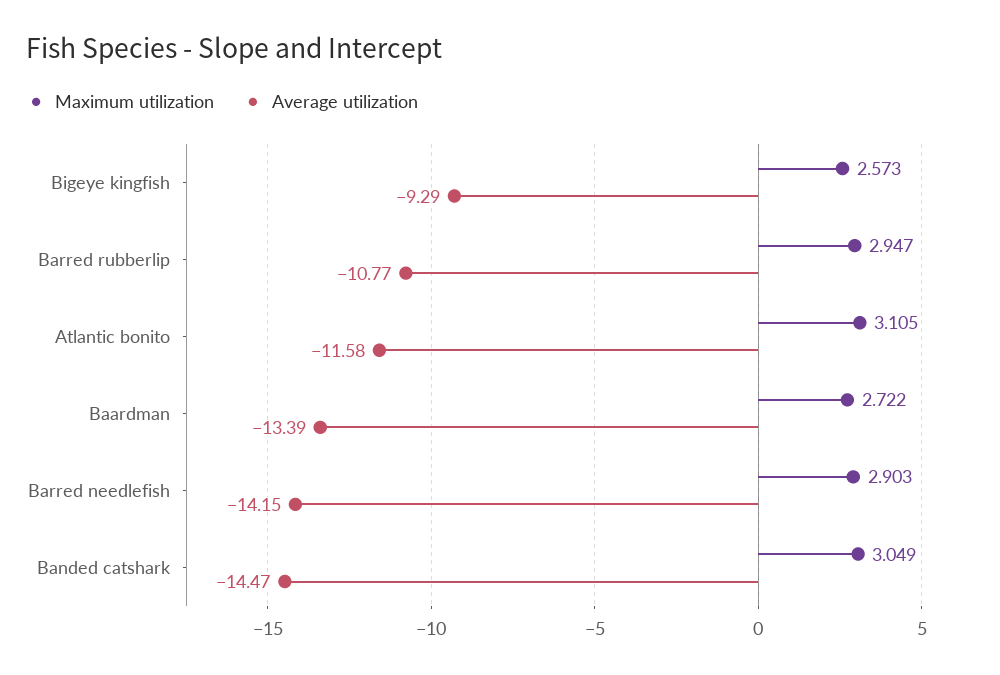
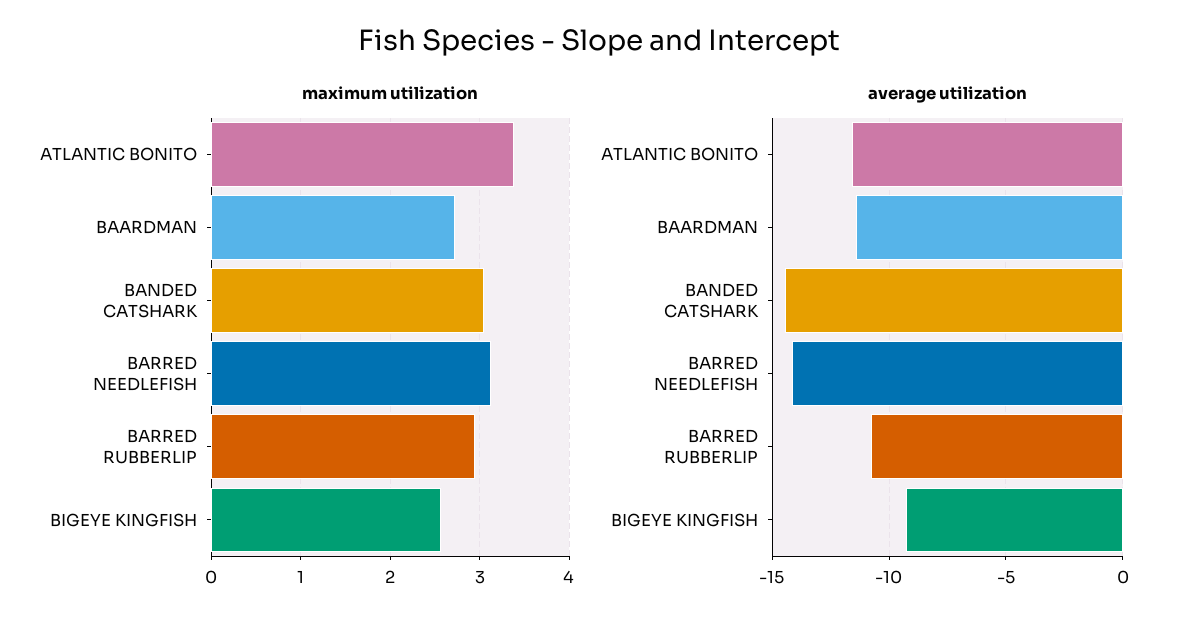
  {
    "Maximum utilization": {
      "Bigeye kingfish": 2.573,
      "Barred rubberlip": 2.947,
-     "Atlantic bonito": 3.105,
+     "Atlantic bonito": 3.4,
      "Baardman": 2.722,
-     "Barred needlefish": 2.903,
+     "Barred needlefish": 3.1,
      "Banded catshark": 3.049
    },
    "Average utilization": {
      "Bigeye kingfish": -9.29,
      "Barred rubberlip": -10.77,
      "Atlantic bonito": -11.58,
-     "Baardman": -13.39,
+     "Baardman": -11.5,
      "Barred needlefish": -14.15,
      "Banded catshark": -14.47
    }
  }

